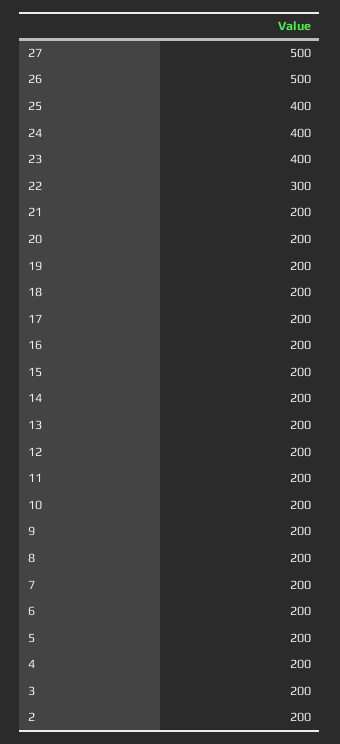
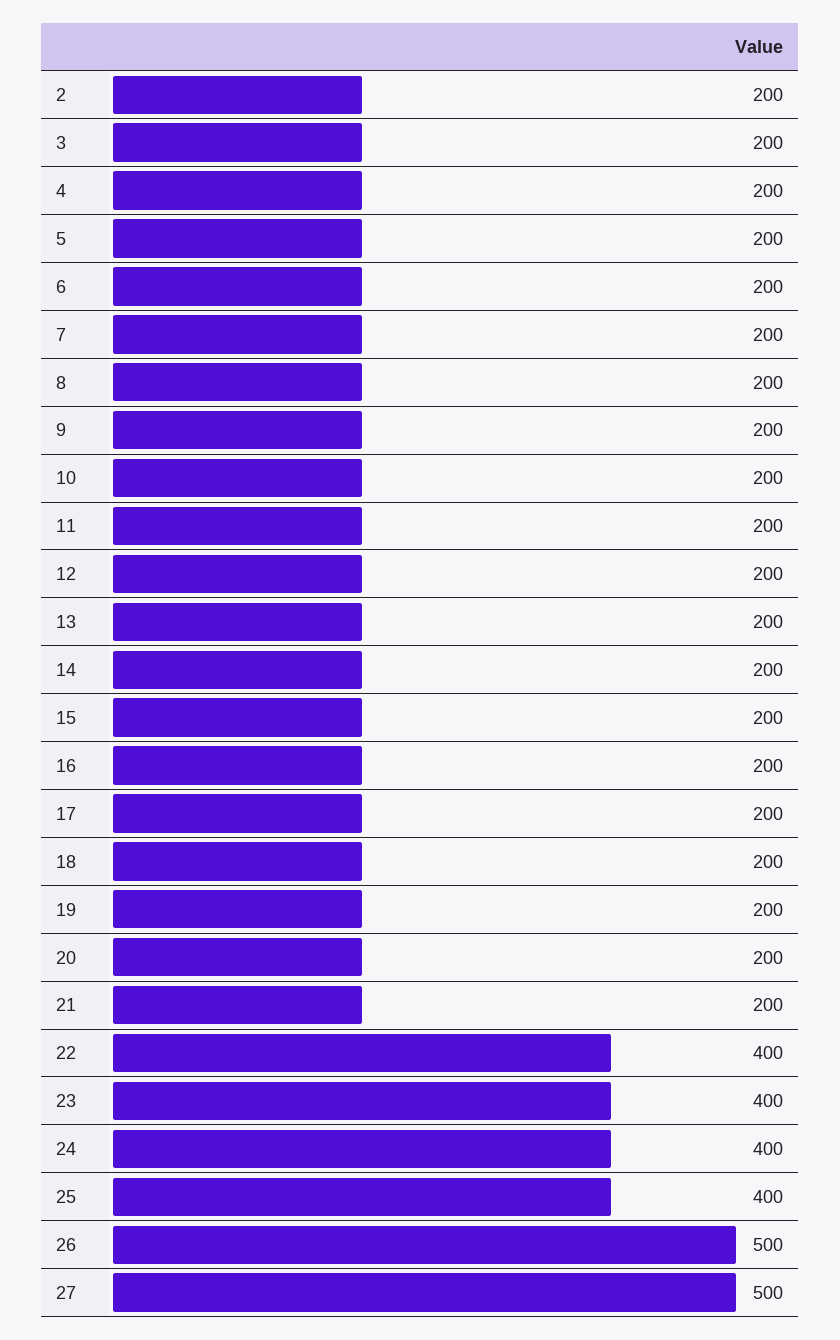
  {
    "27": 500,
    "26": 500,
    "25": 400,
    "24": 400,
    "23": 400,
-   "22": 300,
+   "22": 400,
    "21": 200,
    "20": 200,
    "19": 200,
    "18": 200,
    "17": 200,
    "16": 200,
    "15": 200,
    "14": 200,
    "13": 200,
    "12": 200,
    "11": 200,
    "10": 200,
    "9": 200,
    "8": 200,
    "7": 200,
    "6": 200,
    "5": 200,
    "4": 200,
    "3": 200,
    "2": 200
  }

